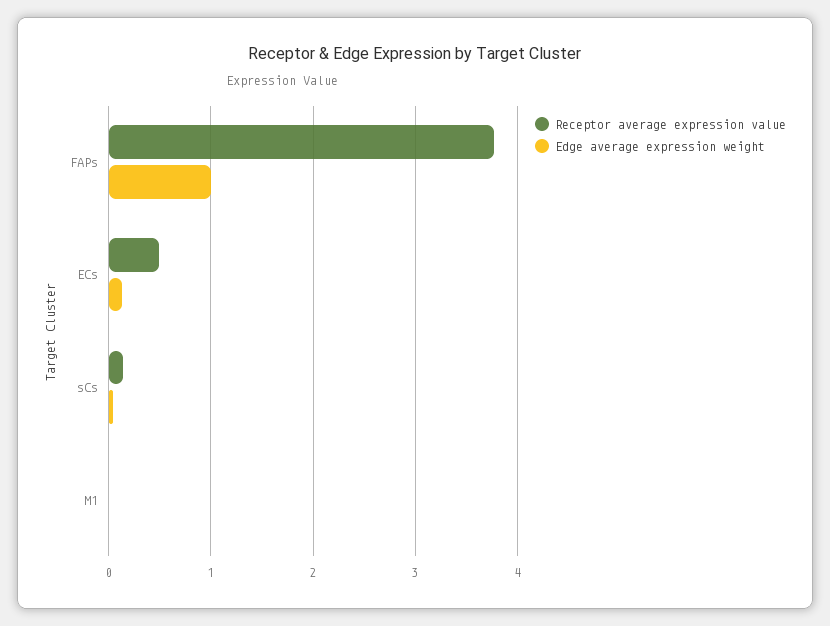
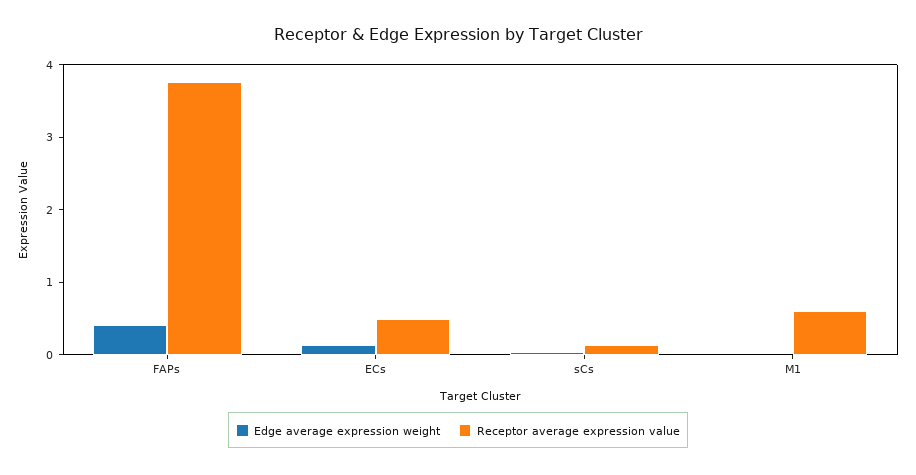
  {
    "Receptor average expression value": {
      "FAPs": 3.8,
      "ECs": 0.5,
      "sCs": 0.1,
-     "M1": 0
+     "M1": 0.6
    },
    "Edge average expression weight": {
-     "FAPs": 1,
+     "FAPs": 0.4,
      "ECs": 0.1,
      "sCs": 0,
      "M1": 0
    }
  }

